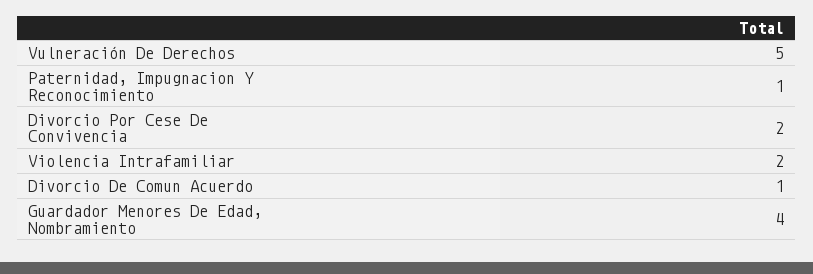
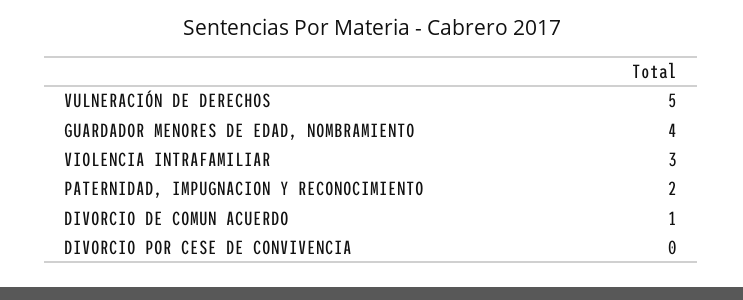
  {
    "Vulneración De Derechos": 5,
-   "Paternidad, Impugnacion Y Reconocimiento": 1,
+   "Paternidad, Impugnacion Y Reconocimiento": 2,
-   "Divorcio Por Cese De Convivencia": 2,
+   "Divorcio Por Cese De Convivencia": 0,
-   "Violencia Intrafamiliar": 2,
+   "Violencia Intrafamiliar": 3,
    "Divorcio De Comun Acuerdo": 1,
    "Guardador Menores De Edad, Nombramiento": 4
  }

